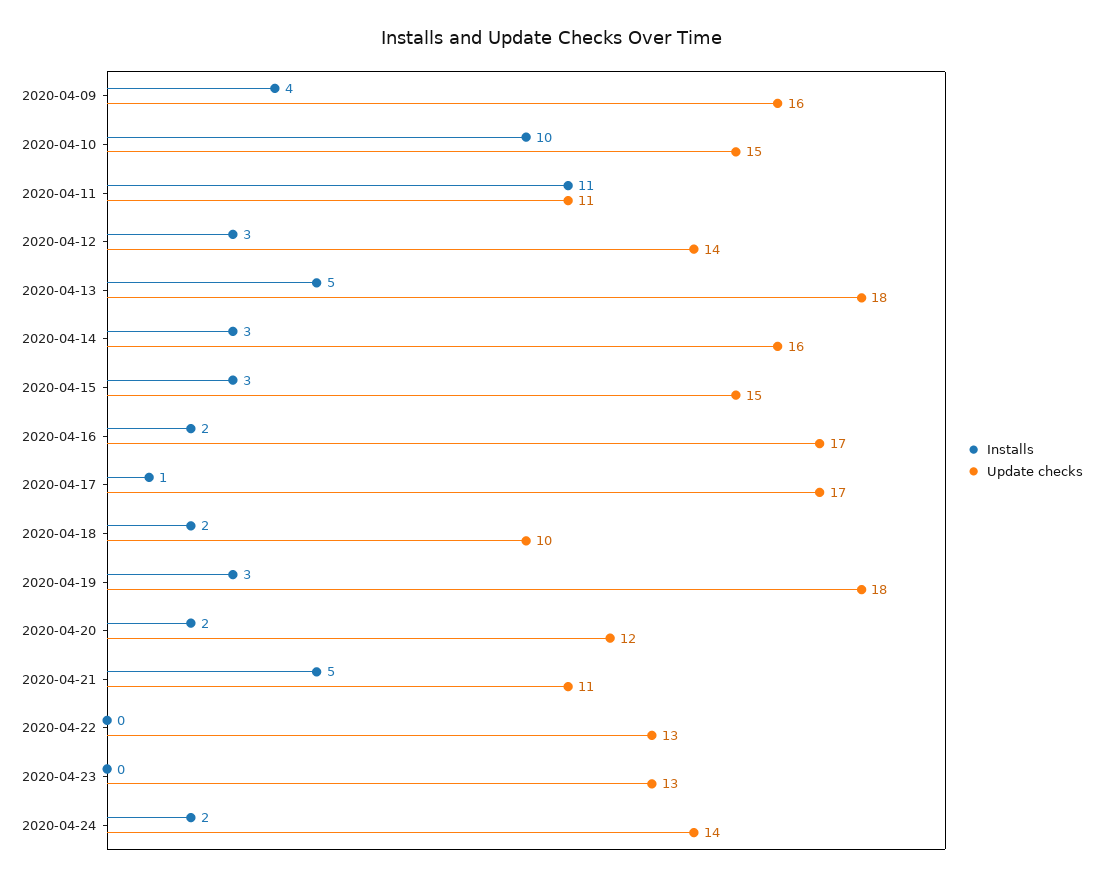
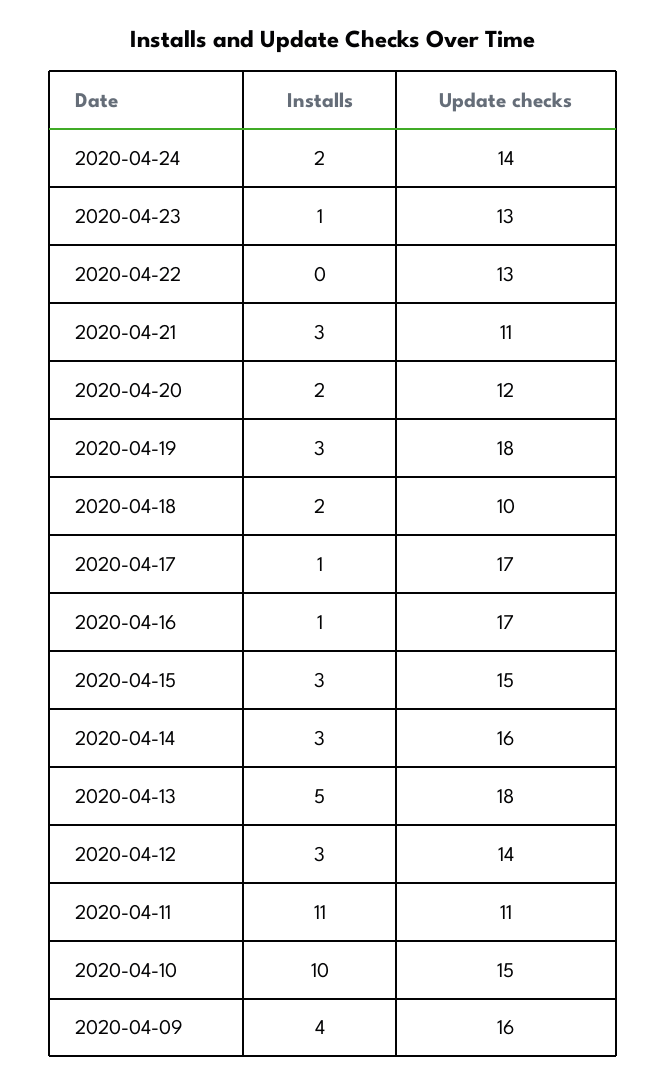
  {
    "Installs": {
      "2020-04-09": 4,
      "2020-04-10": 10,
      "2020-04-11": 11,
      "2020-04-12": 3,
      "2020-04-13": 5,
      "2020-04-14": 3,
      "2020-04-15": 3,
-     "2020-04-16": 2,
+     "2020-04-16": 1,
      "2020-04-17": 1,
      "2020-04-18": 2,
      "2020-04-19": 3,
      "2020-04-20": 2,
-     "2020-04-21": 5,
+     "2020-04-21": 3,
      "2020-04-22": 0,
-     "2020-04-23": 0,
+     "2020-04-23": 1,
      "2020-04-24": 2
    },
    "Update checks": {
      "2020-04-09": 16,
      "2020-04-10": 15,
      "2020-04-11": 11,
      "2020-04-12": 14,
      "2020-04-13": 18,
      "2020-04-14": 16,
      "2020-04-15": 15,
      "2020-04-16": 17,
      "2020-04-17": 17,
      "2020-04-18": 10,
      "2020-04-19": 18,
      "2020-04-20": 12,
      "2020-04-21": 11,
      "2020-04-22": 13,
      "2020-04-23": 13,
      "2020-04-24": 14
    }
  }

